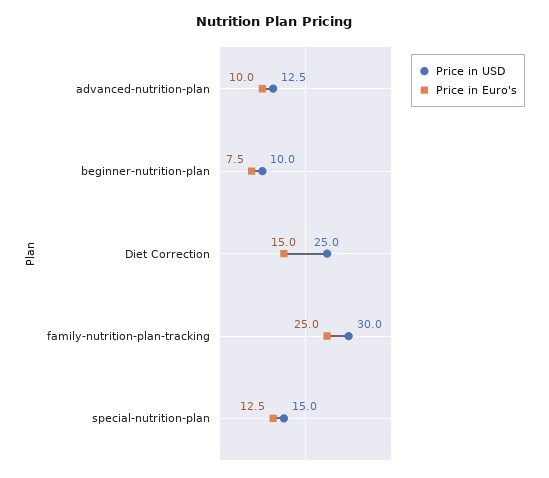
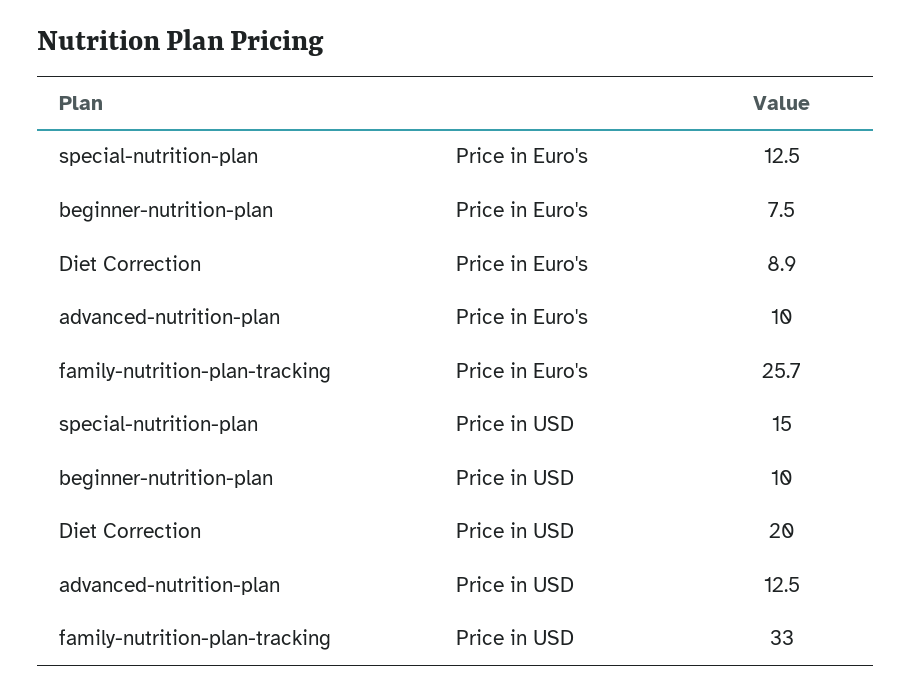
  {
    "Price in USD": {
      "advanced-nutrition-plan": 12.5,
      "beginner-nutrition-plan": 10,
-     "Diet Correction": 25,
+     "Diet Correction": 20,
-     "family-nutrition-plan-tracking": 30,
+     "family-nutrition-plan-tracking": 33,
      "special-nutrition-plan": 15
    },
    "Price in Euro's": {
      "advanced-nutrition-plan": 10,
      "beginner-nutrition-plan": 7.5,
-     "Diet Correction": 15,
+     "Diet Correction": 8.9,
-     "family-nutrition-plan-tracking": 25,
+     "family-nutrition-plan-tracking": 25.7,
      "special-nutrition-plan": 12.5
    }
  }

